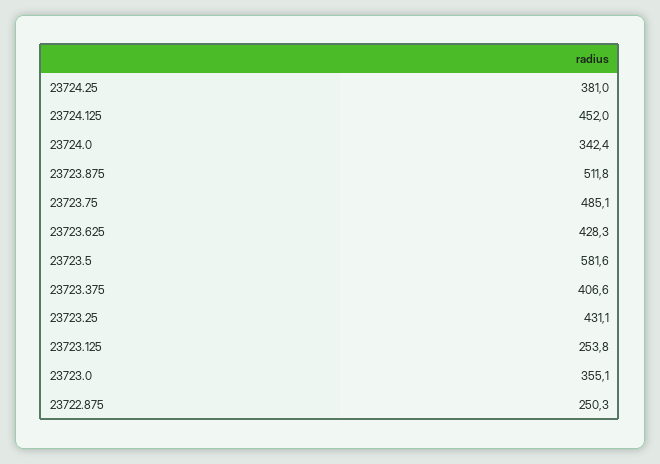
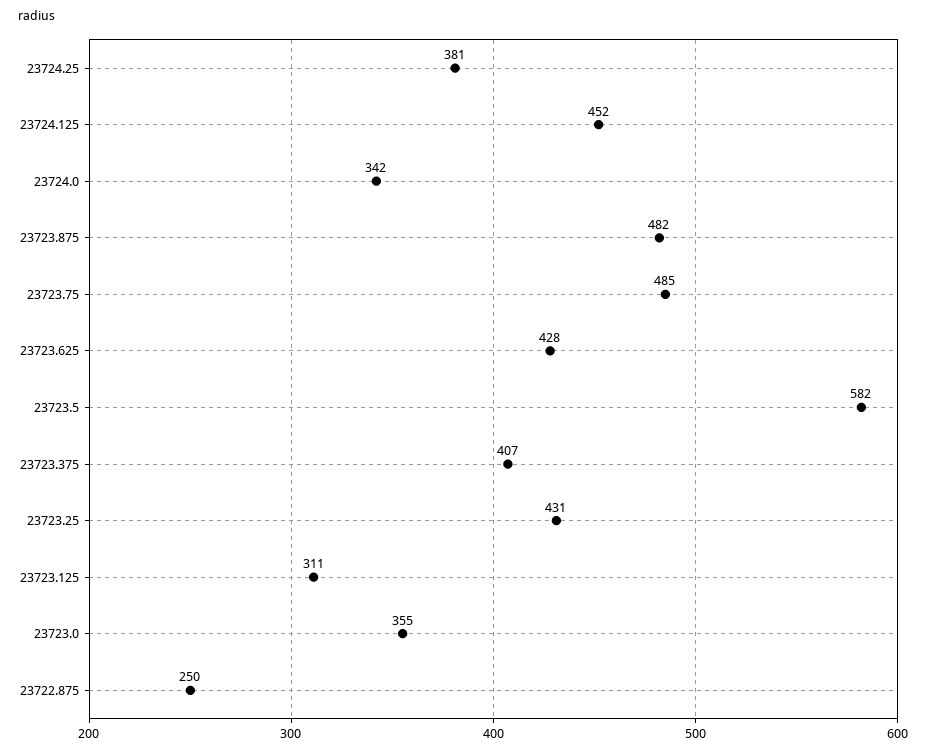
  {
    "23724.25": 381,
    "23724.125": 452,
    "23724.0": 342.4,
-   "23723.875": 511.8,
+   "23723.875": 482,
    "23723.75": 485.1,
    "23723.625": 428.3,
    "23723.5": 581.6,
    "23723.375": 406.6,
    "23723.25": 431.1,
-   "23723.125": 253.8,
+   "23723.125": 311,
    "23723.0": 355.1,
    "23722.875": 250.3
  }

